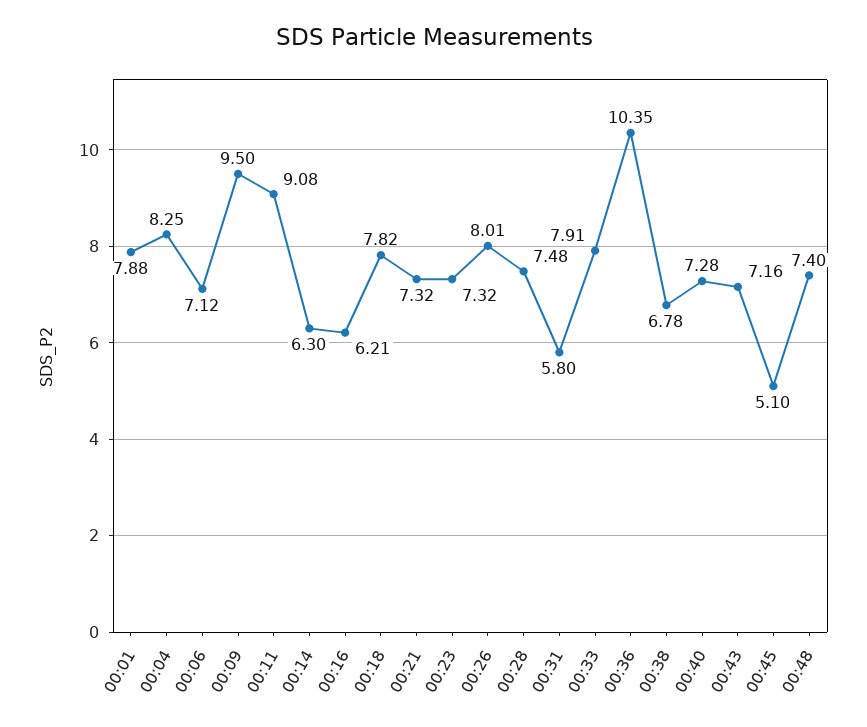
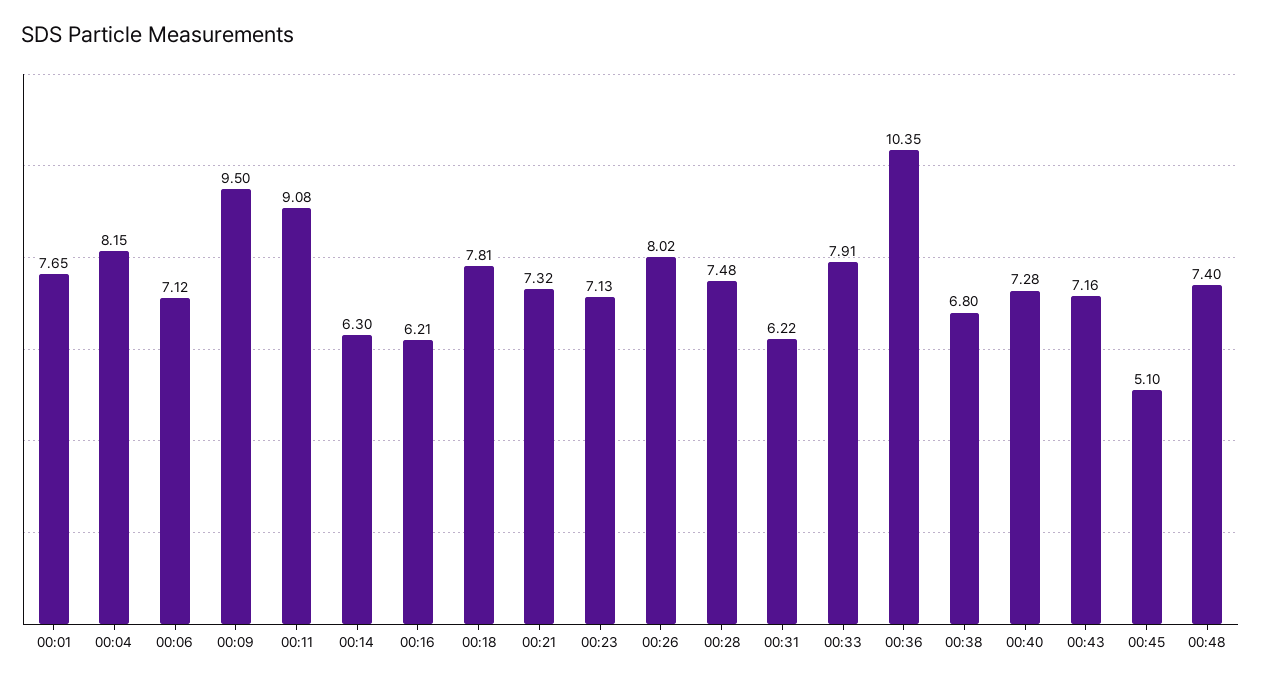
  {
-   "00:01": 7.88,
+   "00:01": 7.65,
-   "00:04": 8.25,
+   "00:04": 8.15,
    "00:06": 7.12,
    "00:09": 9.5,
    "00:11": 9.08,
    "00:14": 6.3,
    "00:16": 6.21,
-   "00:18": 7.82,
+   "00:18": 7.81,
    "00:21": 7.32,
-   "00:23": 7.32,
+   "00:23": 7.13,
-   "00:26": 8.01,
+   "00:26": 8.02,
    "00:28": 7.48,
-   "00:31": 5.8,
+   "00:31": 6.22,
    "00:33": 7.91,
    "00:36": 10.35,
-   "00:38": 6.78,
+   "00:38": 6.8,
    "00:40": 7.28,
    "00:43": 7.16,
    "00:45": 5.1,
    "00:48": 7.4
  }

